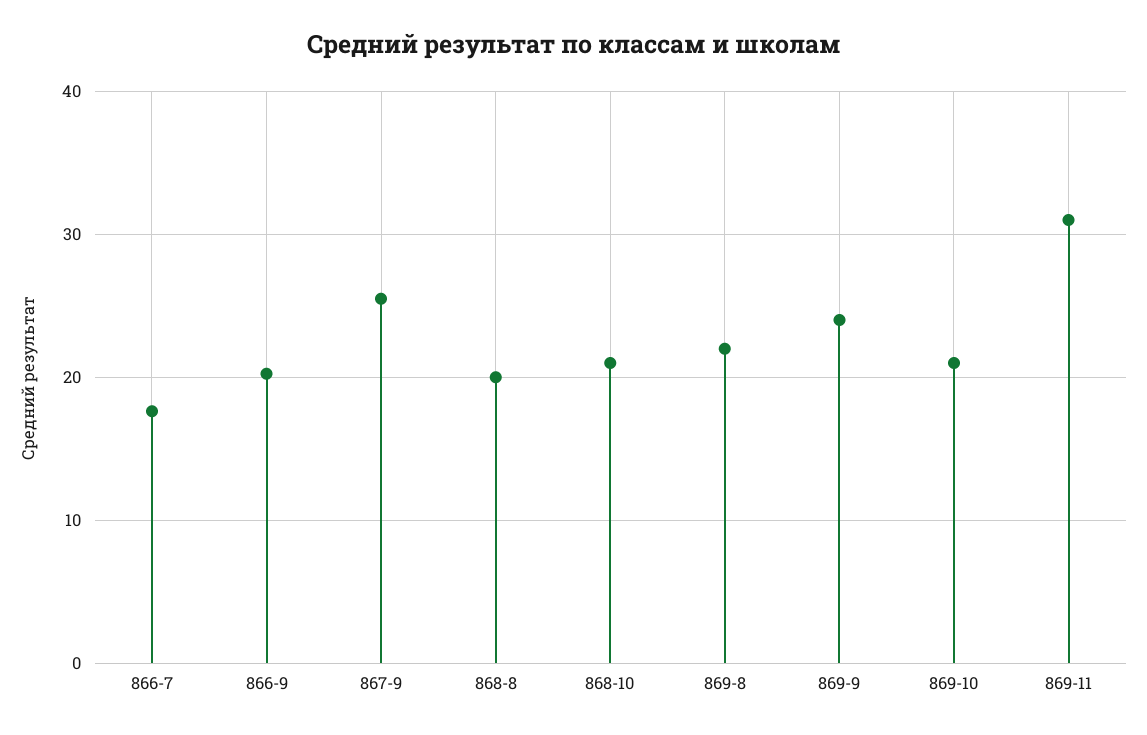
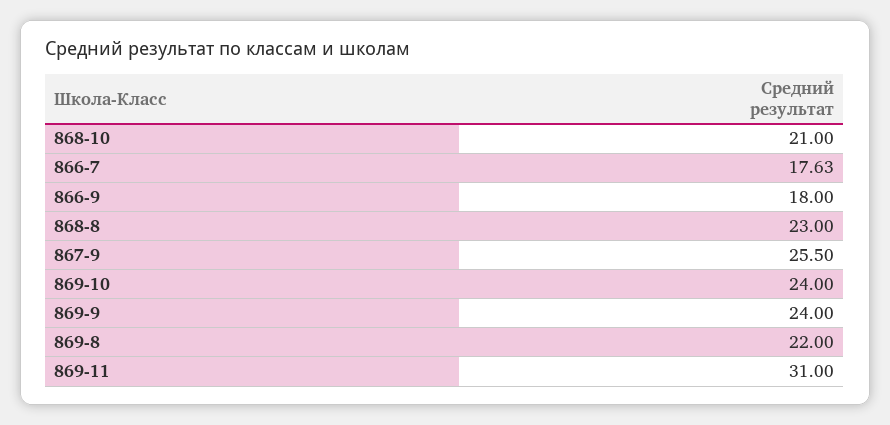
  {
    "866-7": 17.63,
-   "866-9": 20,
+   "866-9": 18,
    "867-9": 25.5,
-   "868-8": 20,
+   "868-8": 23,
    "868-10": 21,
    "869-8": 22,
    "869-9": 24,
-   "869-10": 21,
+   "869-10": 24,
    "869-11": 31
  }

